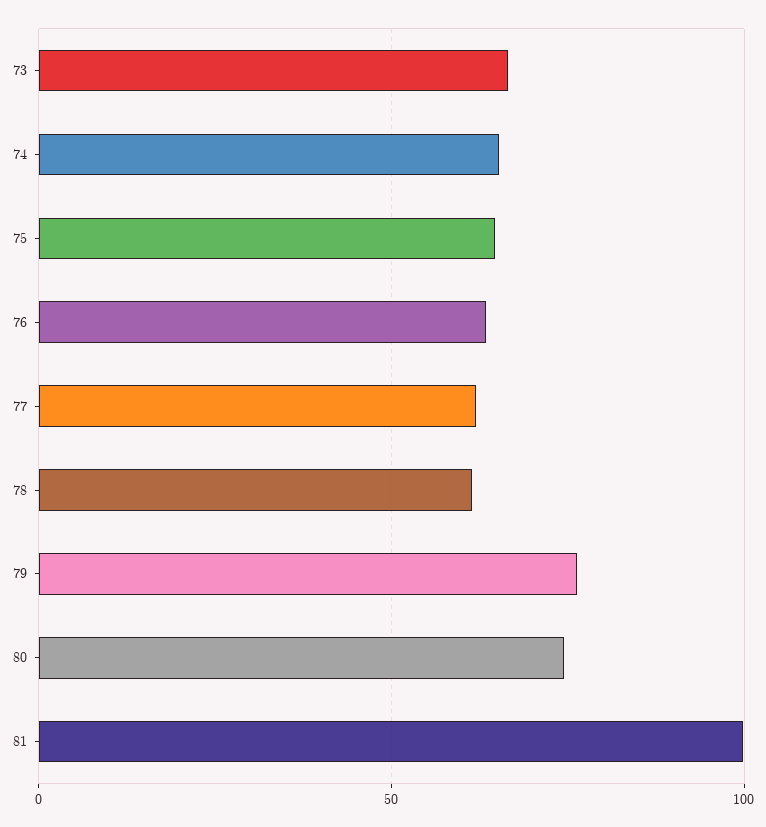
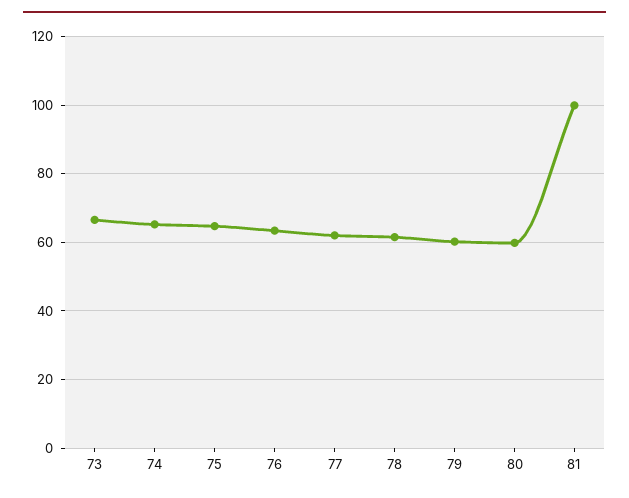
  {
    "73": 66,
    "74": 66,
    "75": 64,
    "76": 64,
    "77": 62,
    "78": 62,
-   "79": 75,
+   "79": 60,
-   "80": 75,
+   "80": 60,
    "81": 100
  }

